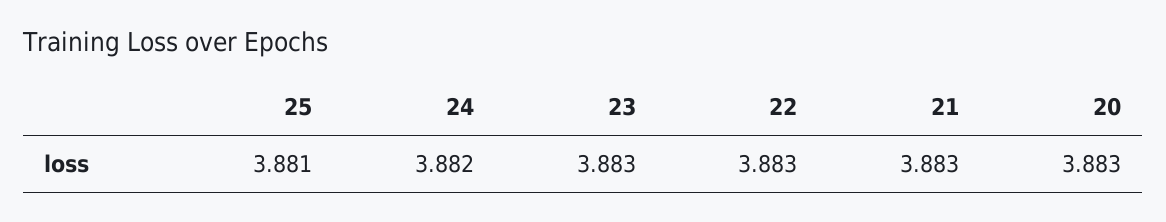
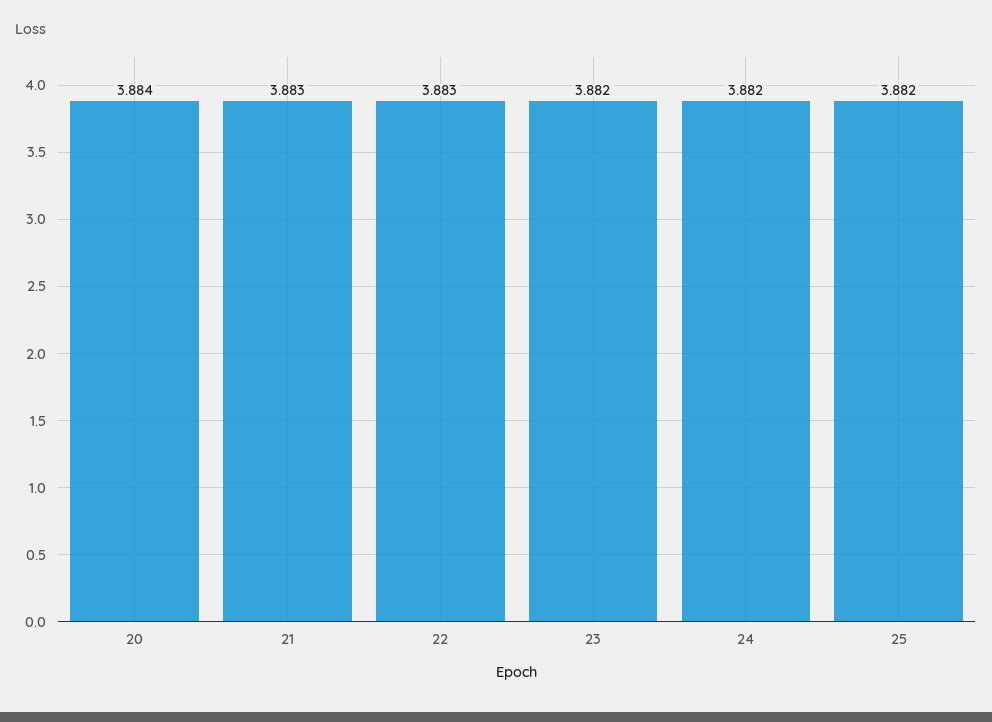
  {
-   "25": 3.881,
+   "25": 3.882,
    "24": 3.882,
-   "23": 3.883,
+   "23": 3.882,
    "22": 3.883,
    "21": 3.883,
-   "20": 3.883
+   "20": 3.884
  }

